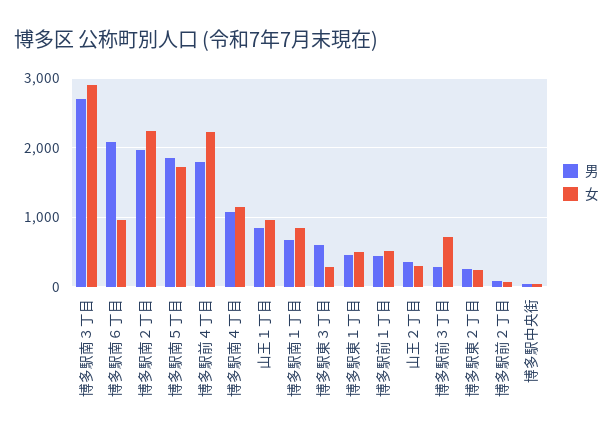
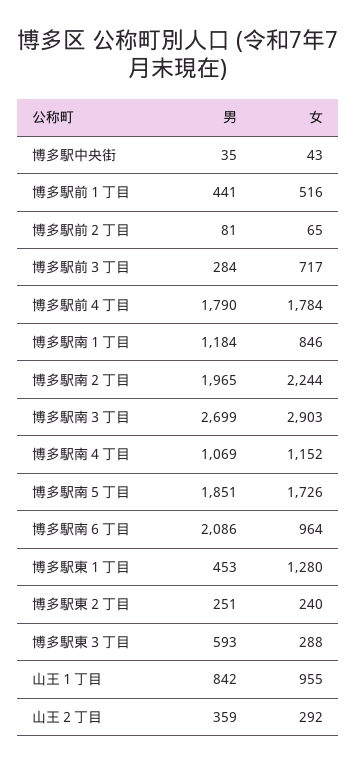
  {
    "男": {
      "博多駅南３丁目": 2699,
      "博多駅南６丁目": 2086,
      "博多駅南２丁目": 1965,
      "博多駅南５丁目": 1851,
      "博多駅前４丁目": 1790,
      "博多駅南４丁目": 1069,
      "山王１丁目": 842,
-     "博多駅南１丁目": 700,
+     "博多駅南１丁目": 1184,
      "博多駅東３丁目": 593,
      "博多駅東１丁目": 453,
      "博多駅前１丁目": 441,
      "山王２丁目": 359,
      "博多駅前３丁目": 284,
      "博多駅東２丁目": 251,
      "博多駅前２丁目": 81,
      "博多駅中央街": 35
    },
    "女": {
      "博多駅南３丁目": 2903,
      "博多駅南６丁目": 964,
      "博多駅南２丁目": 2244,
      "博多駅南５丁目": 1726,
-     "博多駅前４丁目": 2200,
+     "博多駅前４丁目": 1784,
      "博多駅南４丁目": 1152,
      "山王１丁目": 955,
      "博多駅南１丁目": 846,
      "博多駅東３丁目": 288,
-     "博多駅東１丁目": 500,
+     "博多駅東１丁目": 1280,
      "博多駅前１丁目": 516,
      "山王２丁目": 292,
      "博多駅前３丁目": 717,
      "博多駅東２丁目": 240,
      "博多駅前２丁目": 65,
      "博多駅中央街": 43
    }
  }

